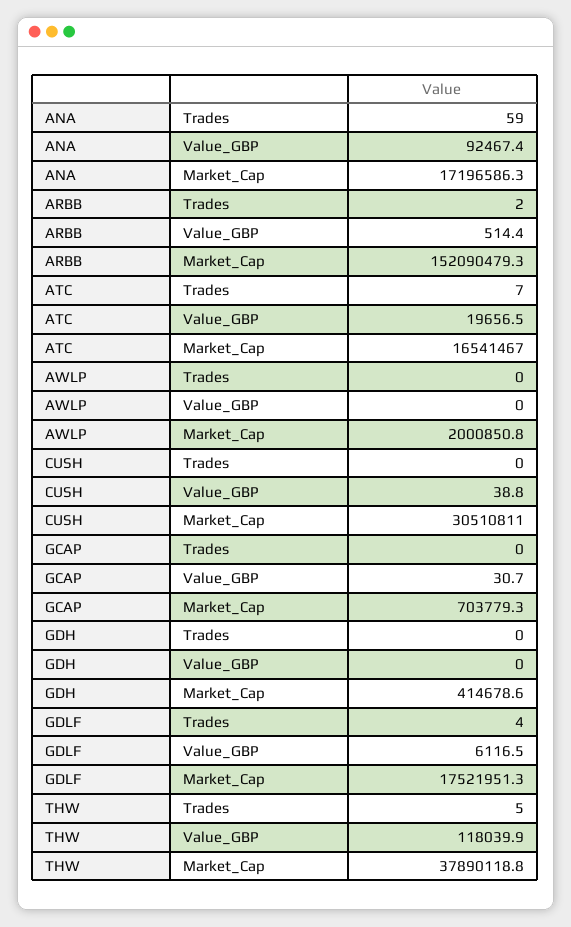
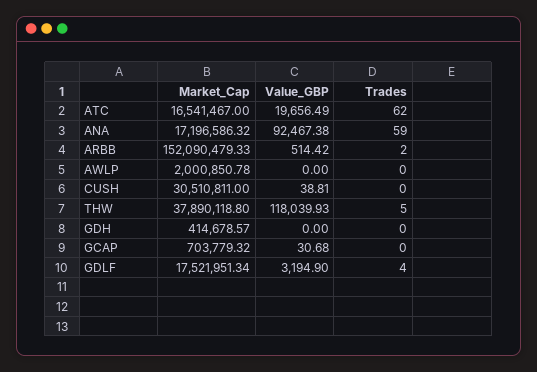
  {
    "ANA": {
      "Trades": 59,
      "Value_GBP": 92467.38,
      "Market_Cap": 17196586.32
    },
    "ARBB": {
      "Trades": 2,
      "Value_GBP": 514.42,
      "Market_Cap": 152090479.33
    },
    "ATC": {
-     "Trades": 7,
+     "Trades": 62,
      "Value_GBP": 19656.49,
      "Market_Cap": 16541467
    },
    "AWLP": {
      "Trades": 0,
      "Value_GBP": 0,
      "Market_Cap": 2000850.78
    },
    "CUSH": {
      "Trades": 0,
      "Value_GBP": 38.81,
      "Market_Cap": 30510811
    },
    "GCAP": {
      "Trades": 0,
      "Value_GBP": 30.68,
      "Market_Cap": 703779.32
    },
    "GDH": {
      "Trades": 0,
      "Value_GBP": 0,
      "Market_Cap": 414678.57
    },
    "GDLF": {
      "Trades": 4,
-     "Value_GBP": 6116.5,
+     "Value_GBP": 3194.9,
      "Market_Cap": 17521951.34
    },
    "THW": {
      "Trades": 5,
      "Value_GBP": 118039.93,
      "Market_Cap": 37890118.8
    }
  }

